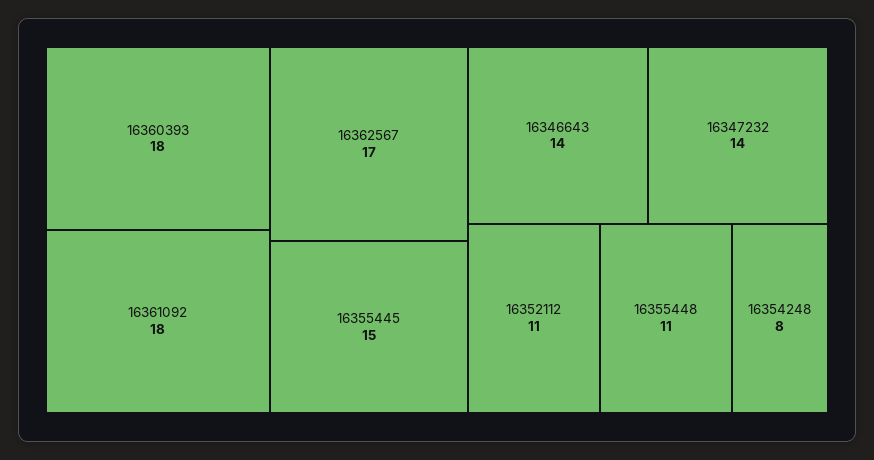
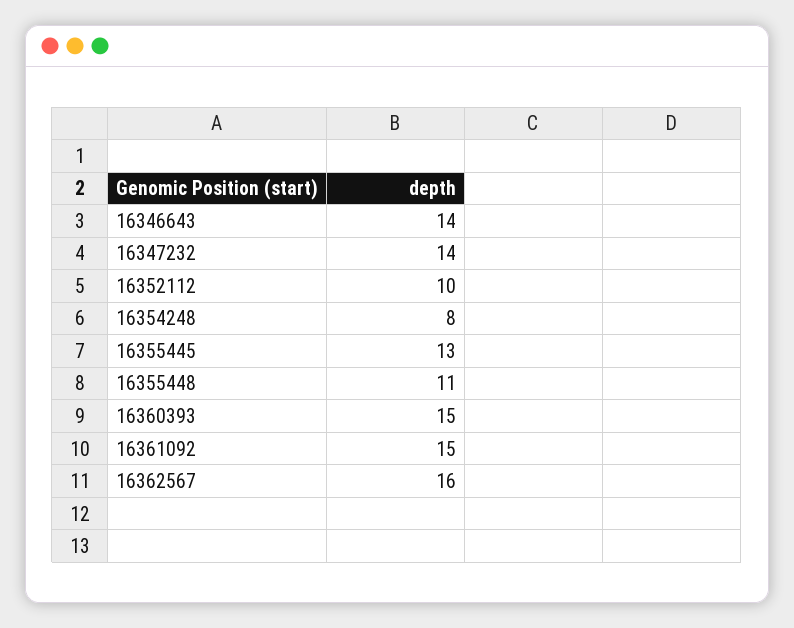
  {
-   "16360393": 18,
+   "16360393": 15,
-   "16361092": 18,
+   "16361092": 15,
-   "16362567": 17,
+   "16362567": 16,
-   "16355445": 15,
+   "16355445": 13,
    "16346643": 14,
    "16347232": 14,
-   "16352112": 11,
+   "16352112": 10,
    "16355448": 11,
    "16354248": 8
  }

